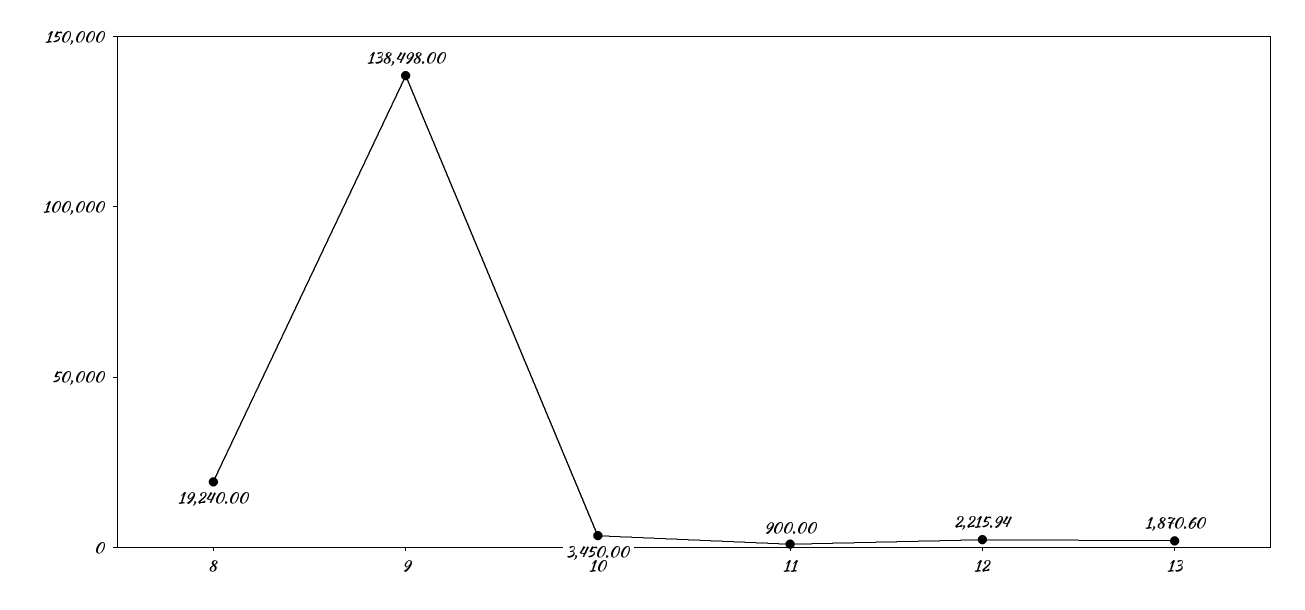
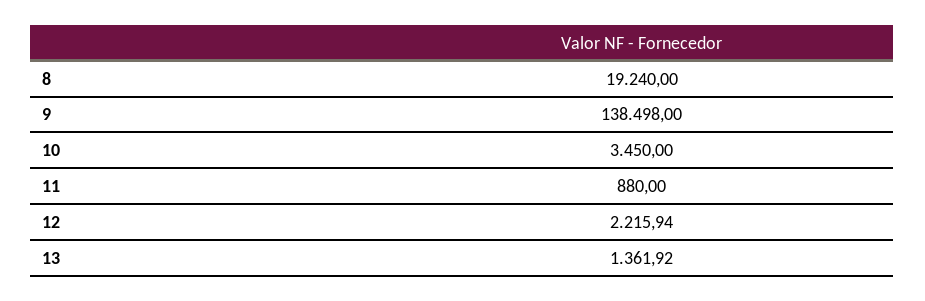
  {
    "8": 19240,
    "9": 138498,
    "10": 3450,
-   "11": 900,
+   "11": 880,
    "12": 2215.94,
-   "13": 1870.6
+   "13": 1361.92
  }

